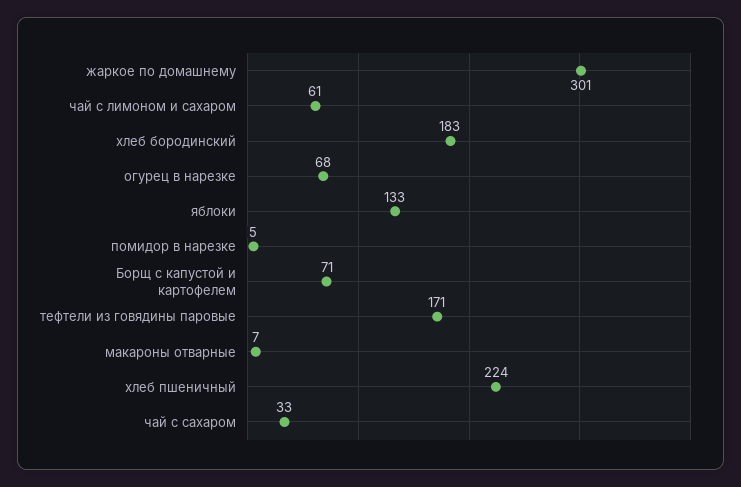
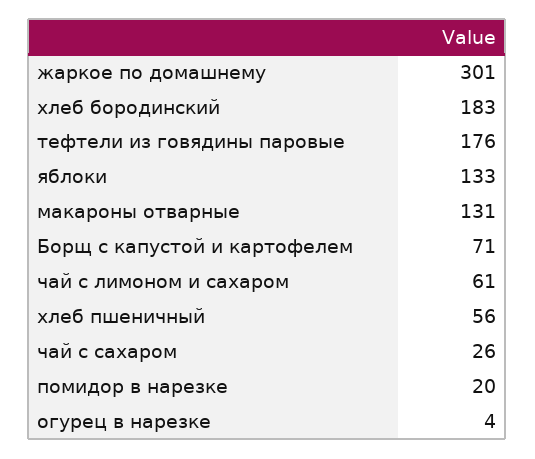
  {
    "жаркое по домашнему": 301,
    "чай с лимоном и сахаром": 61,
    "хлеб бородинский": 183,
-   "огурец в нарезке": 68,
+   "огурец в нарезке": 4,
    "яблоки": 133,
-   "помидор в нарезке": 5,
+   "помидор в нарезке": 20,
    "Борщ с капустой и картофелем": 71,
-   "тефтели из говядины паровые": 171,
+   "тефтели из говядины паровые": 176,
-   "макароны отварные": 7,
+   "макароны отварные": 131,
-   "хлеб пшеничный": 224,
+   "хлеб пшеничный": 56,
-   "чай с сахаром": 33
+   "чай с сахаром": 26
  }

